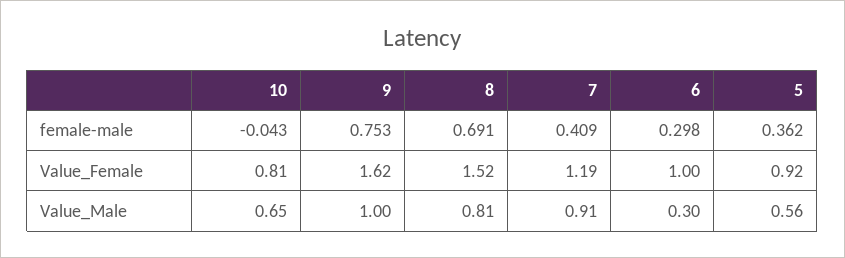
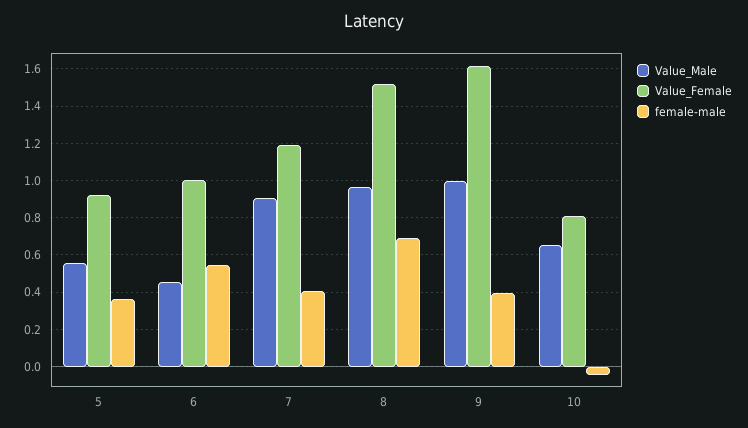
  {
    "female-male": {
      "10": -0.043,
-     "9": 0.753,
+     "9": 0.4,
      "8": 0.691,
      "7": 0.409,
-     "6": 0.298,
+     "6": 0.55,
      "5": 0.362
    },
    "Value_Female": {
      "10": 0.81,
      "9": 1.62,
      "8": 1.52,
      "7": 1.19,
      "6": 1,
      "5": 0.92
    },
    "Value_Male": {
      "10": 0.65,
      "9": 1,
-     "8": 0.81,
+     "8": 0.95,
      "7": 0.91,
-     "6": 0.3,
+     "6": 0.45,
      "5": 0.56
    }
  }

